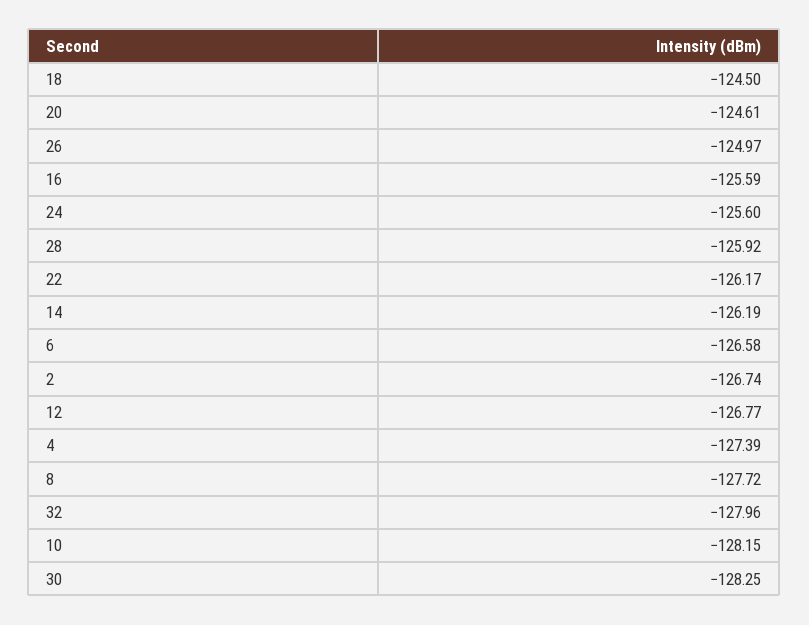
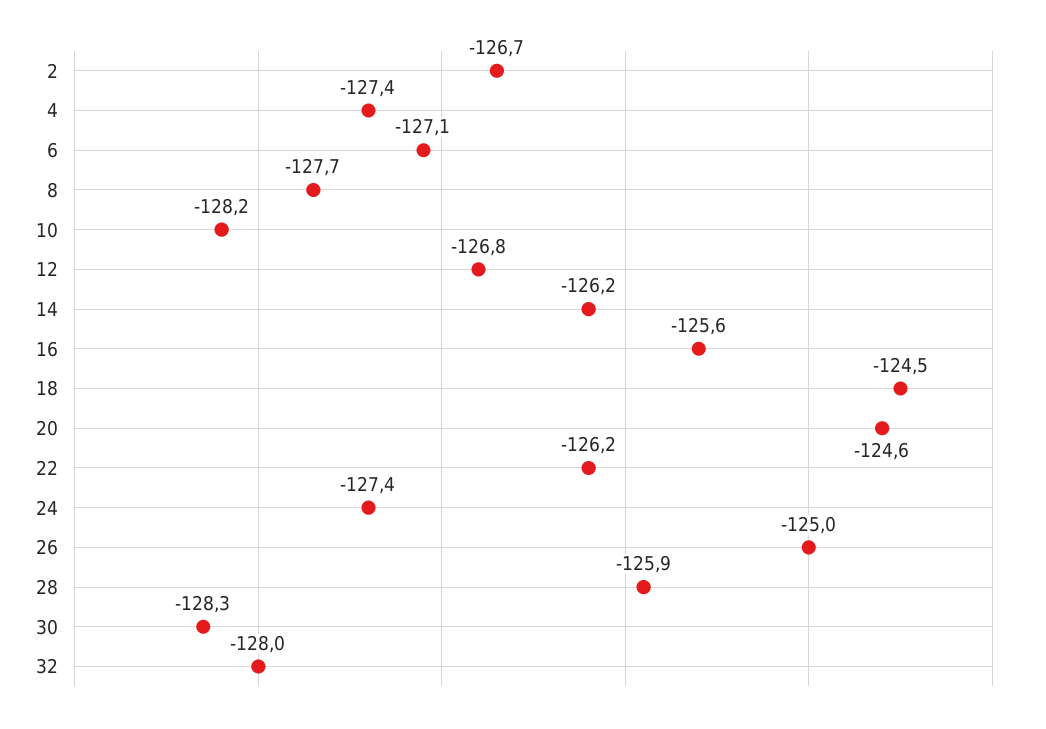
  {
    "18": -124.5,
    "20": -124.61,
    "26": -124.97,
    "16": -125.59,
-   "24": -125.6,
+   "24": -127.4,
    "28": -125.92,
    "22": -126.17,
    "14": -126.19,
-   "6": -126.58,
+   "6": -127.1,
    "2": -126.74,
    "12": -126.77,
    "4": -127.39,
    "8": -127.72,
    "32": -127.96,
    "10": -128.15,
    "30": -128.25
  }

